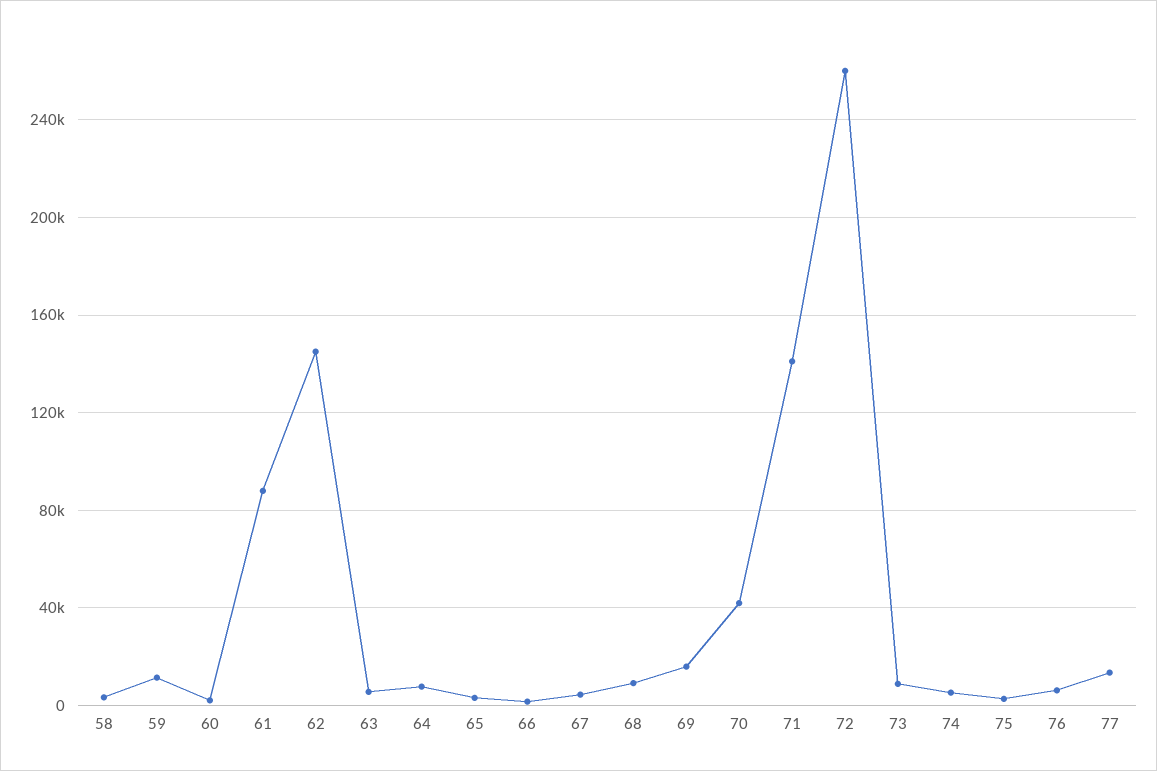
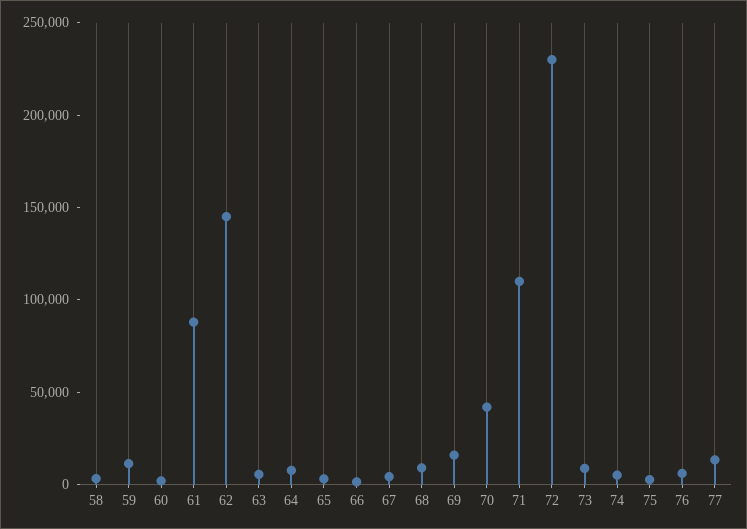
  {
    "58": 5000,
    "59": 10000,
    "60": 0,
    "61": 90000,
    "62": 145000,
    "63": 5000,
    "64": 10000,
    "65": 5000,
    "66": 0,
    "67": 5000,
    "68": 10000,
    "69": 15000,
    "70": 40000,
-   "71": 140000,
+   "71": 110000,
-   "72": 260000,
+   "72": 230000,
    "73": 10000,
    "74": 5000,
    "75": 5000,
    "76": 5000,
    "77": 15000
  }

